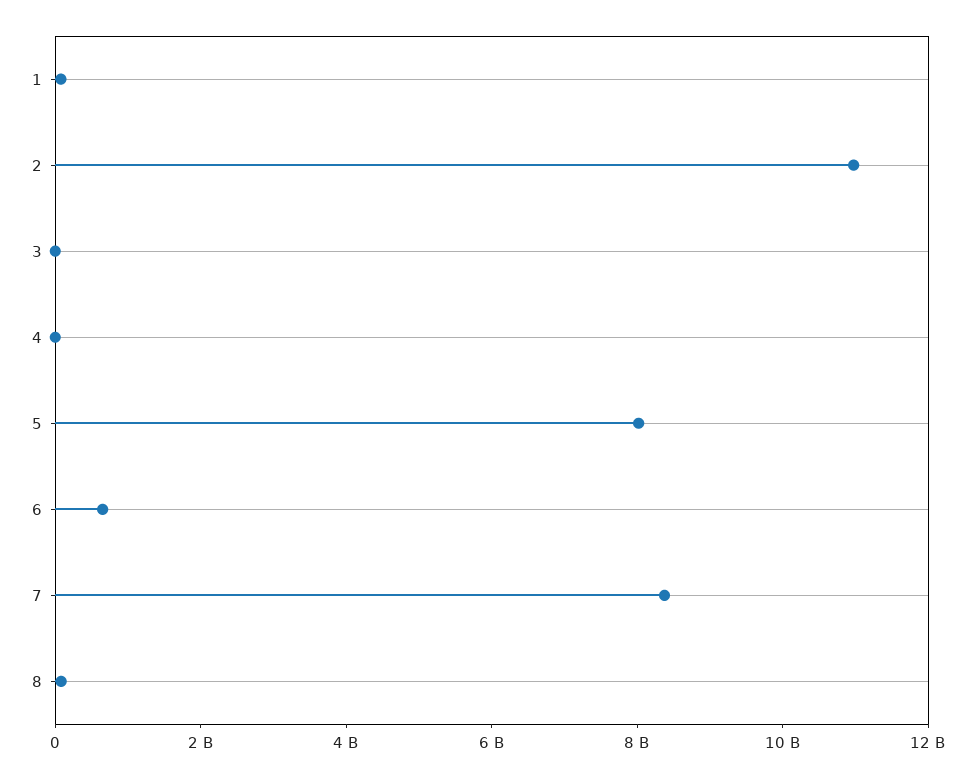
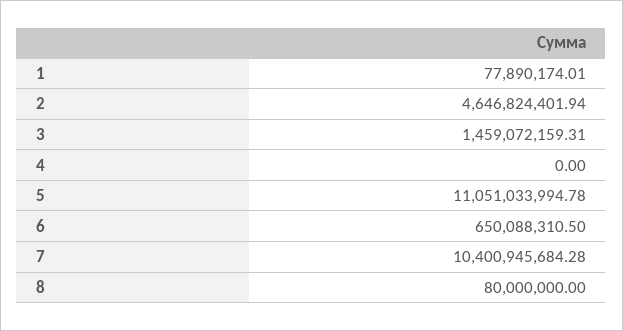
  {
    "1": 77890174.01,
-   "2": 11000000000,
+   "2": 4646824401.94,
-   "3": 0,
+   "3": 1459072159.31,
    "4": 0,
-   "5": 8000000000,
+   "5": 11051033994.78,
    "6": 650088310.5,
-   "7": 8500000000,
+   "7": 10400945684.28,
    "8": 80000000
  }

